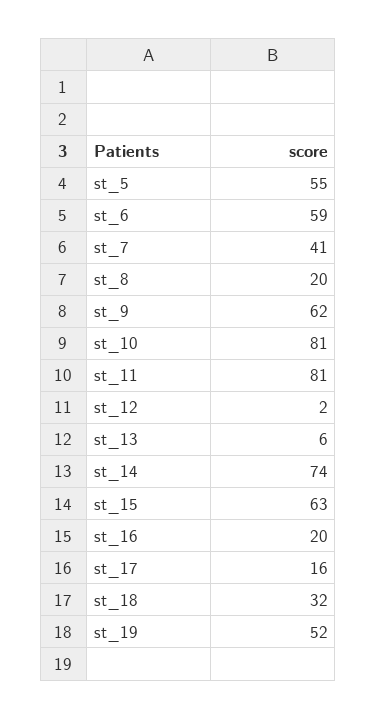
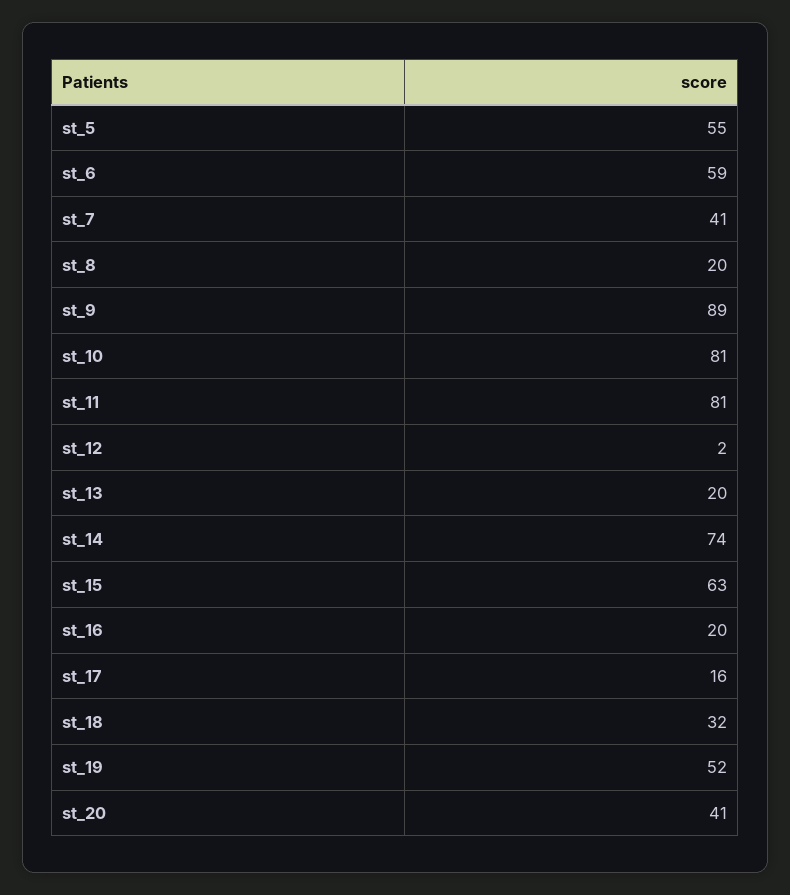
  {
    "st_5": 55,
    "st_6": 59,
    "st_7": 41,
    "st_8": 20,
-   "st_9": 62,
+   "st_9": 89,
    "st_10": 81,
    "st_11": 81,
    "st_12": 2,
-   "st_13": 6,
+   "st_13": 20,
    "st_14": 74,
    "st_15": 63,
    "st_16": 20,
    "st_17": 16,
    "st_18": 32,
-   "st_19": 52
+   "st_19": 52,
+   "st_20": 41
  }

